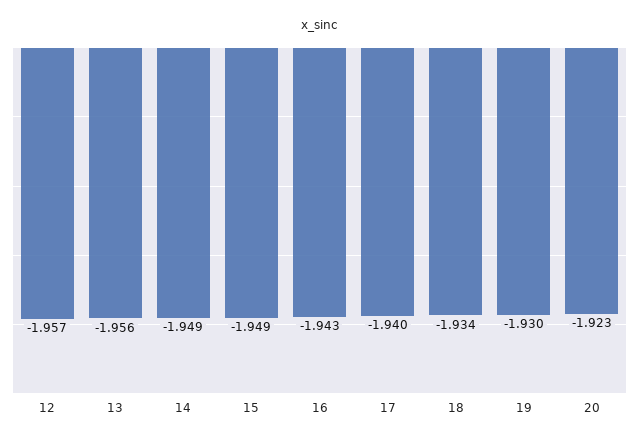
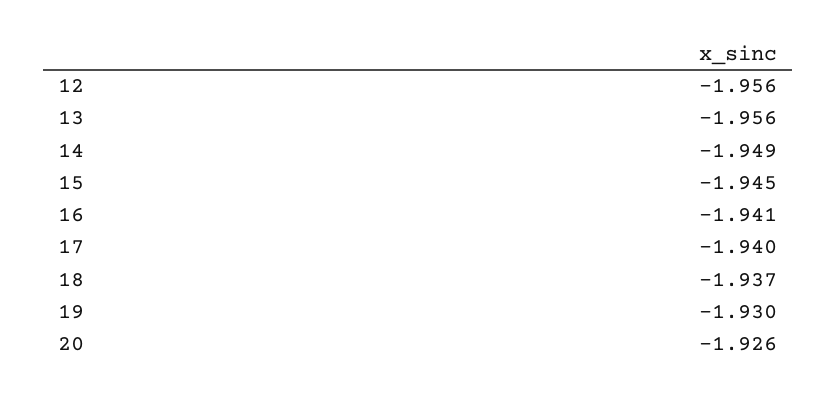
  {
-   "12": -1.957,
+   "12": -1.956,
    "13": -1.956,
    "14": -1.949,
-   "15": -1.949,
+   "15": -1.945,
-   "16": -1.943,
+   "16": -1.941,
    "17": -1.94,
-   "18": -1.934,
+   "18": -1.937,
    "19": -1.93,
-   "20": -1.923
+   "20": -1.926
  }

